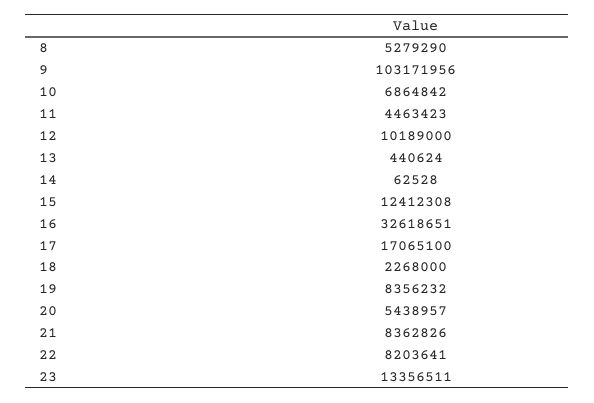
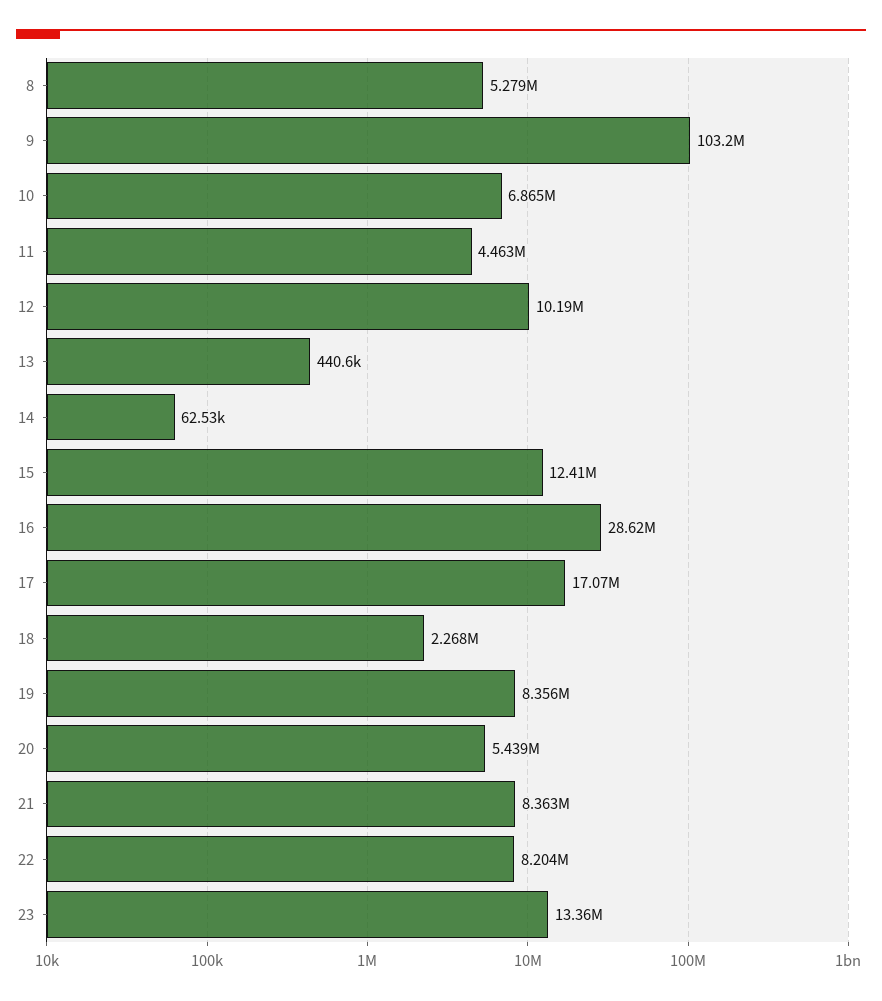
  {
    "8": 5279290,
    "9": 103171956,
    "10": 6864842,
    "11": 4463423,
    "12": 10189000,
    "13": 440624,
    "14": 62528,
    "15": 12412308,
-   "16": 32618651,
+   "16": 28620000,
    "17": 17065100,
    "18": 2268000,
    "19": 8356232,
    "20": 5438957,
    "21": 8362826,
    "22": 8203641,
    "23": 13356511
  }

